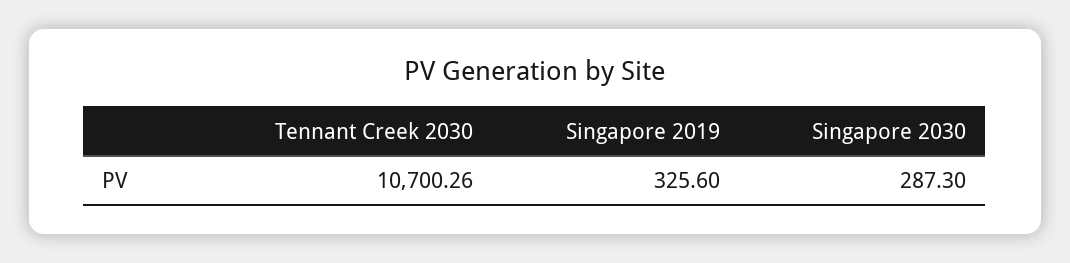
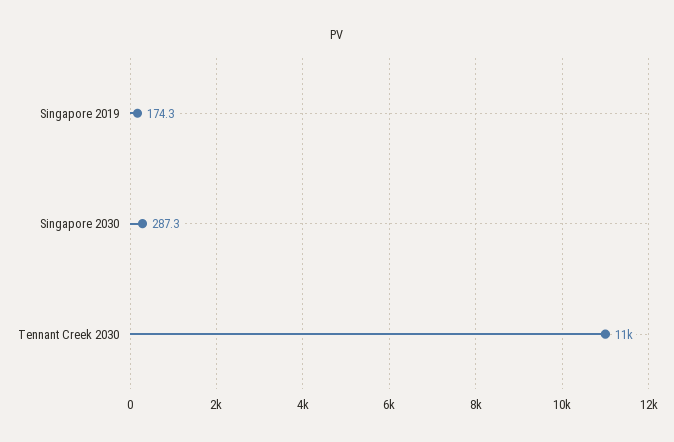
  {
    "Tennant Creek 2030": 10700.26,
-   "Singapore 2019": 325.6,
+   "Singapore 2019": 174.3,
    "Singapore 2030": 287.3
  }

